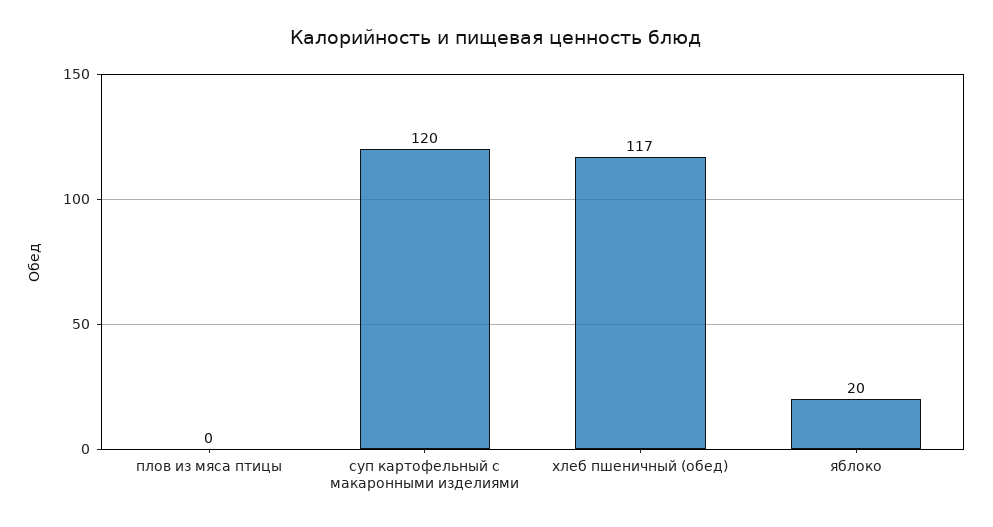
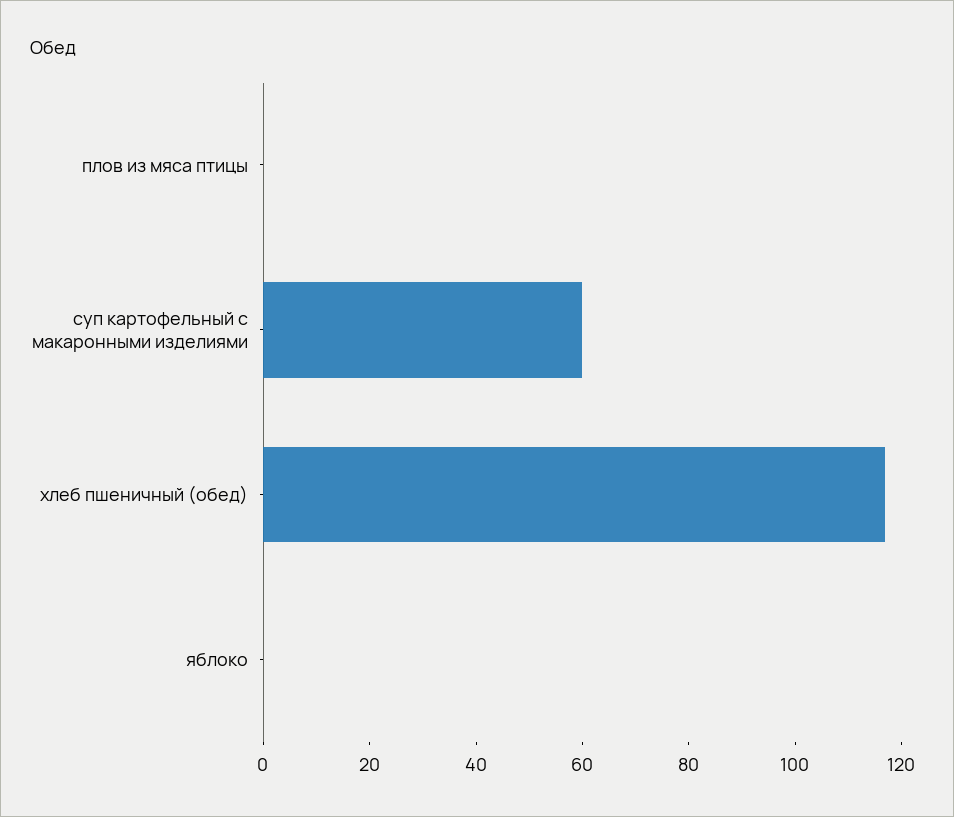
  {
    "плов из мяса птицы": 0,
-   "суп картофельный с макаронными изделиями": 120,
+   "суп картофельный с макаронными изделиями": 60,
    "хлеб пшеничный (обед)": 117,
-   "яблоко": 20
+   "яблоко": 0
  }

